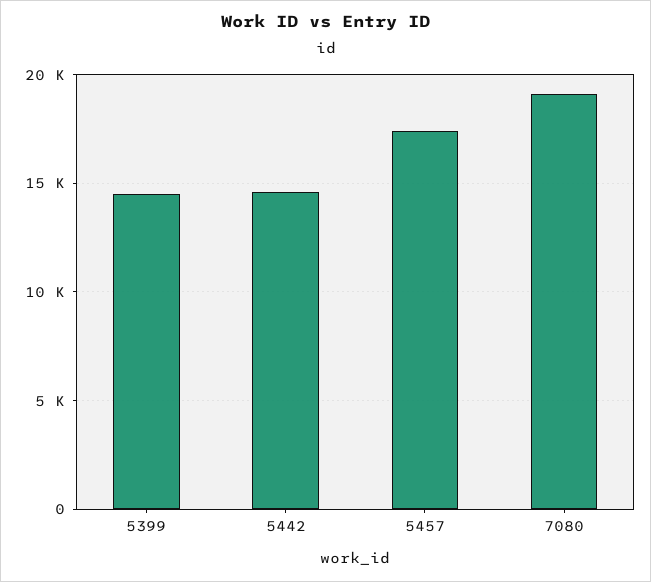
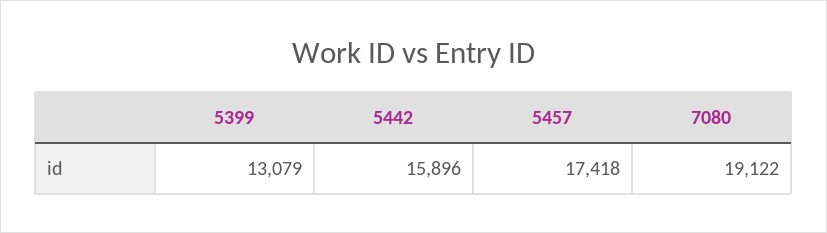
  {
-   "5399": 14500,
+   "5399": 13079,
-   "5442": 14500,
+   "5442": 15896,
    "5457": 17418,
    "7080": 19122
  }

